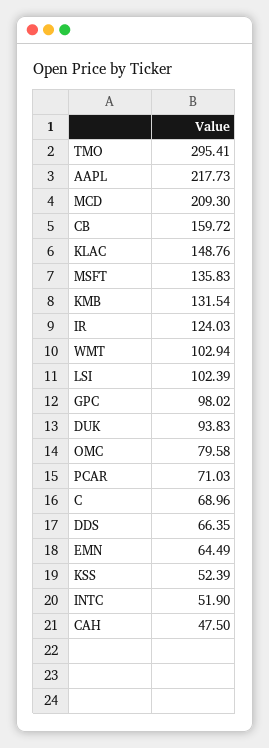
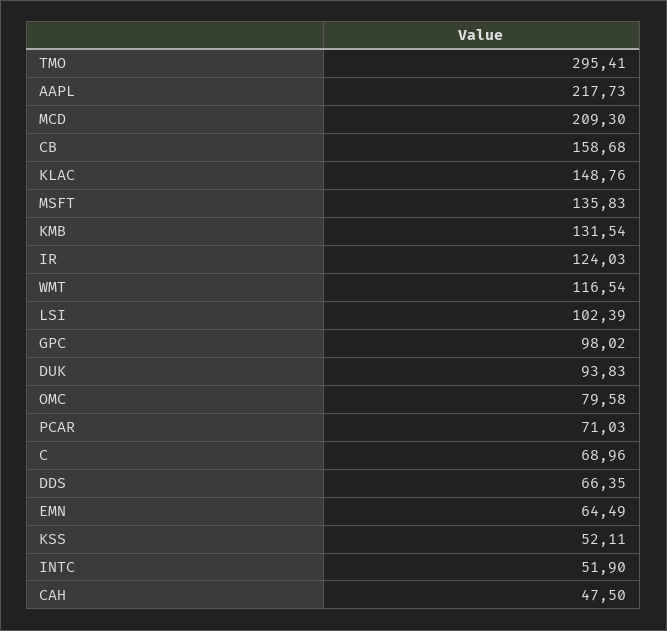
  {
    "TMO": 295.41,
    "AAPL": 217.73,
    "MCD": 209.3,
-   "CB": 159.72,
+   "CB": 158.68,
    "KLAC": 148.76,
    "MSFT": 135.83,
    "KMB": 131.54,
    "IR": 124.03,
-   "WMT": 102.94,
+   "WMT": 116.54,
    "LSI": 102.39,
    "GPC": 98.02,
    "DUK": 93.83,
    "OMC": 79.58,
    "PCAR": 71.03,
    "C": 68.96,
    "DDS": 66.35,
    "EMN": 64.49,
-   "KSS": 52.39,
+   "KSS": 52.11,
    "INTC": 51.9,
    "CAH": 47.5
  }

